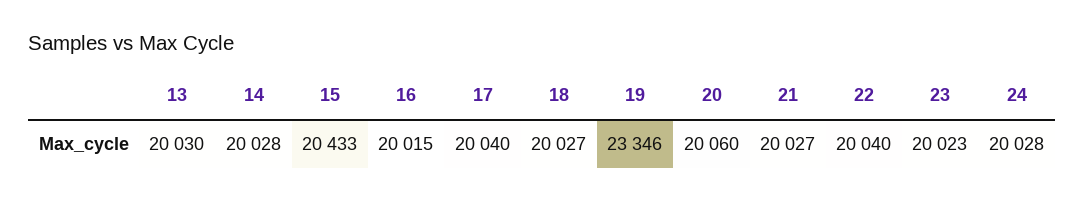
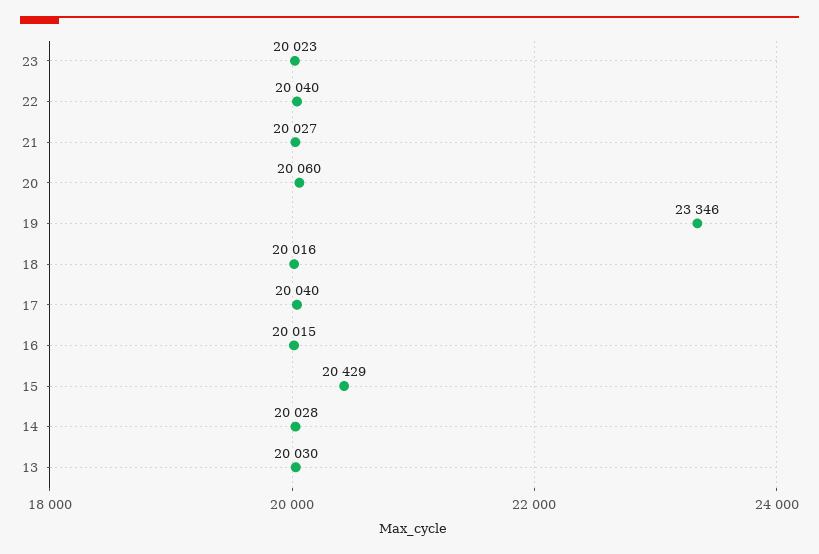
  {
    "13": 20030,
    "14": 20028,
-   "15": 20433,
+   "15": 20429,
    "16": 20015,
    "17": 20040,
-   "18": 20027,
+   "18": 20016,
    "19": 23346,
    "20": 20060,
    "21": 20027,
    "22": 20040,
-   "23": 20023,
+   "23": 20023
-   "24": 20028
  }

